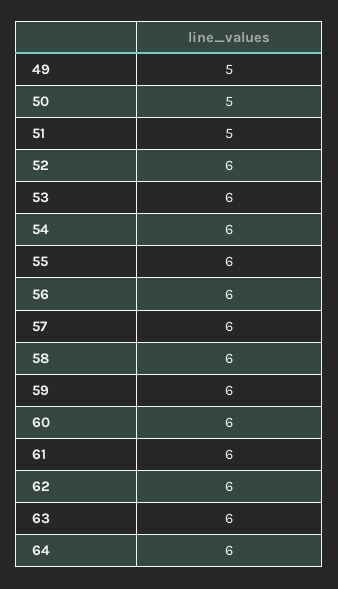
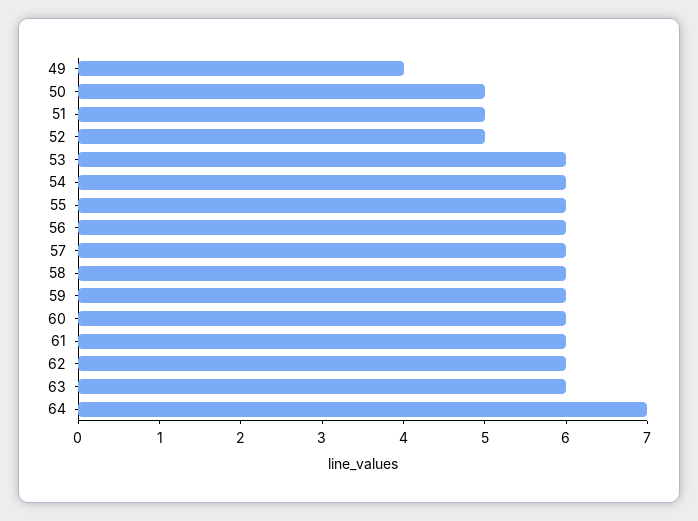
  {
-   "49": 5,
+   "49": 4,
    "50": 5,
    "51": 5,
-   "52": 6,
+   "52": 5,
    "53": 6,
    "54": 6,
    "55": 6,
    "56": 6,
    "57": 6,
    "58": 6,
    "59": 6,
    "60": 6,
    "61": 6,
    "62": 6,
    "63": 6,
-   "64": 6
+   "64": 7
  }

